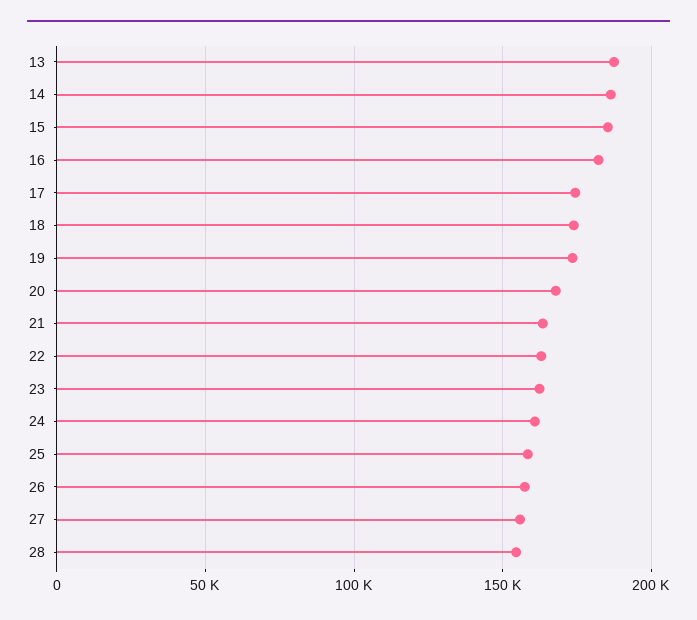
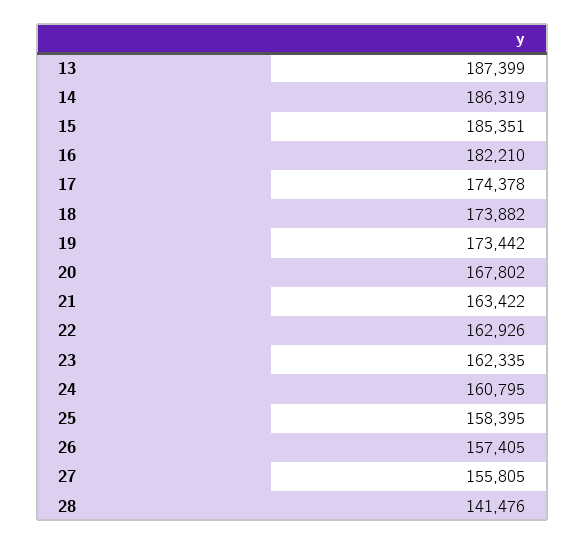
  {
    "13": 187399,
    "14": 186319,
    "15": 185351,
    "16": 182210,
    "17": 174378,
    "18": 173882,
    "19": 173442,
    "20": 167802,
    "21": 163422,
    "22": 162926,
    "23": 162335,
    "24": 160795,
    "25": 158395,
    "26": 157405,
    "27": 155805,
-   "28": 155000
+   "28": 141476
  }

